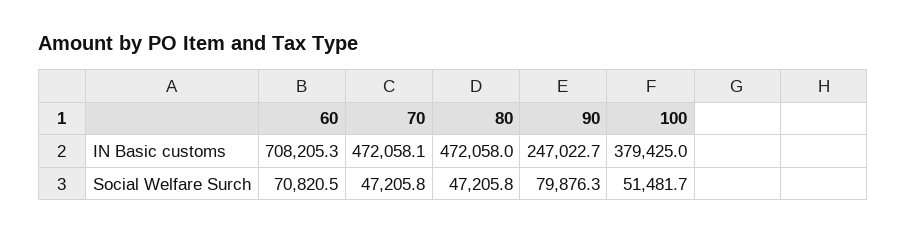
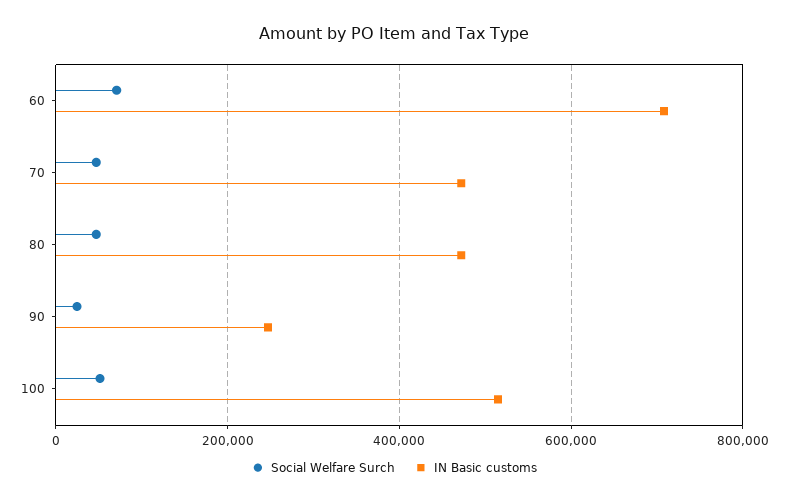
  {
    "IN Basic customs": {
      "60": 708205.3,
      "70": 472058.1,
      "80": 472058,
      "90": 247022.7,
-     "100": 379425
+     "100": 520000
    },
    "Social Welfare Surch": {
      "60": 70820.5,
      "70": 47205.8,
      "80": 47205.8,
-     "90": 79876.3,
+     "90": 20000,
      "100": 51481.7
    }
  }

